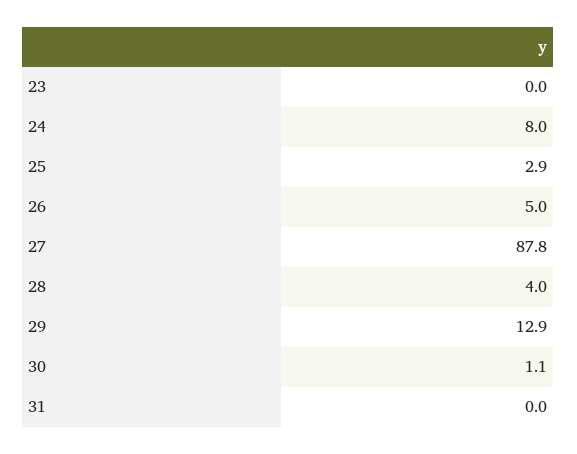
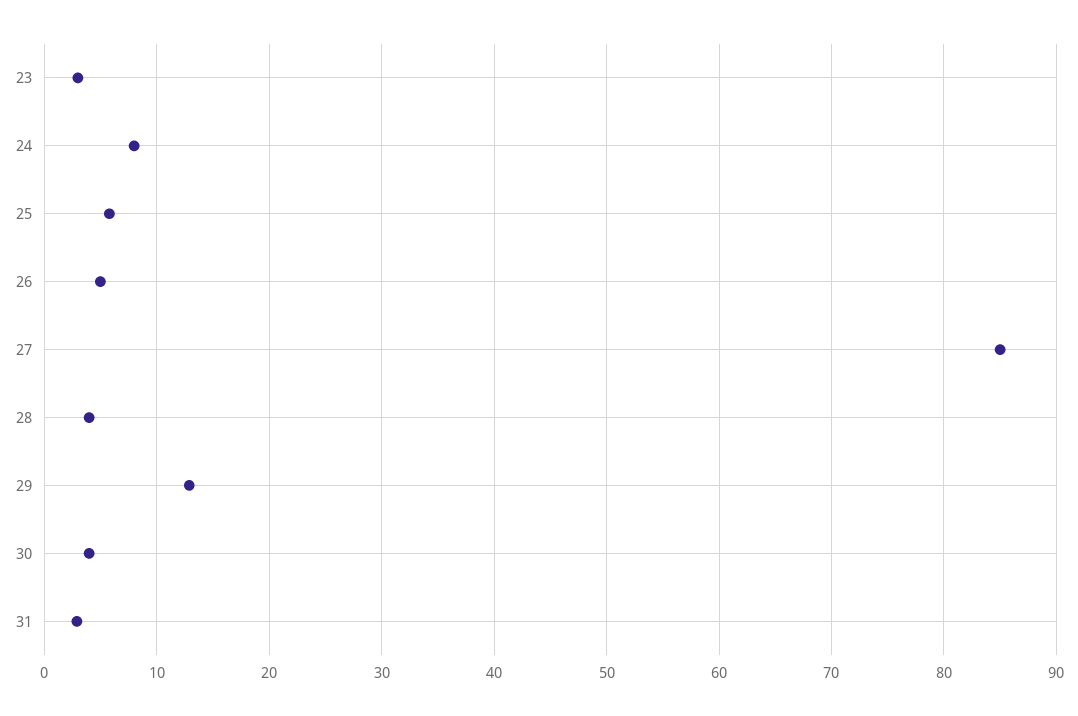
  {
-   "23": 0,
+   "23": 3,
    "24": 8,
-   "25": 2.9,
+   "25": 6,
    "26": 5,
-   "27": 87.8,
+   "27": 85,
    "28": 4,
    "29": 12.9,
-   "30": 1.1,
+   "30": 4,
-   "31": 0
+   "31": 3
  }

